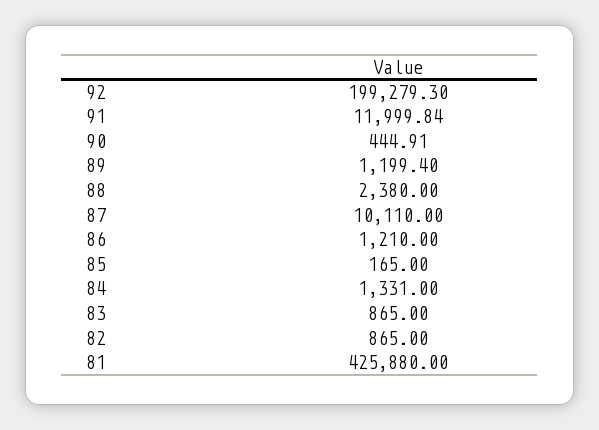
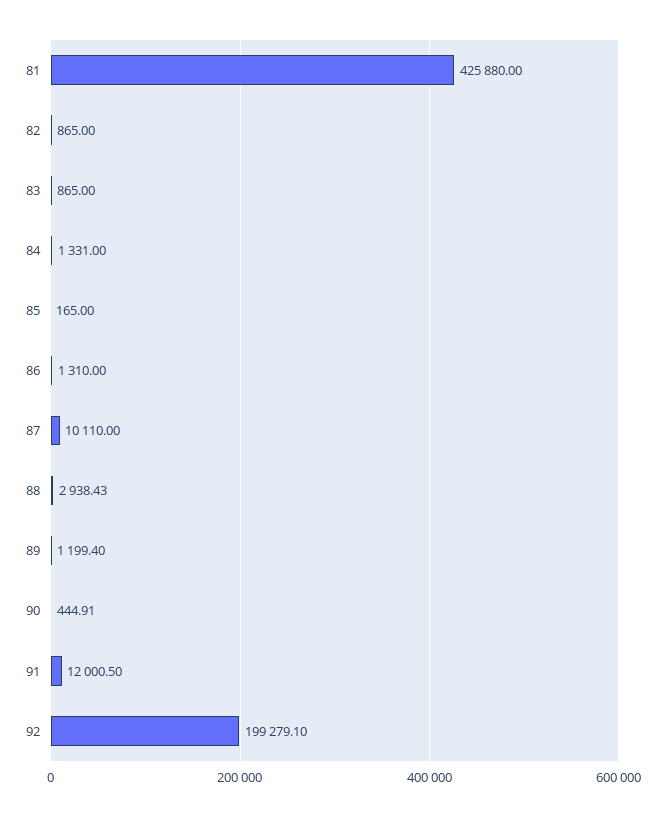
  {
-   "92": 199279.3,
+   "92": 199279.1,
-   "91": 11999.84,
+   "91": 12000.5,
    "90": 444.91,
    "89": 1199.4,
-   "88": 2380,
+   "88": 2938.43,
    "87": 10110,
-   "86": 1210,
+   "86": 1310,
    "85": 165,
    "84": 1331,
    "83": 865,
    "82": 865,
    "81": 425880
  }

